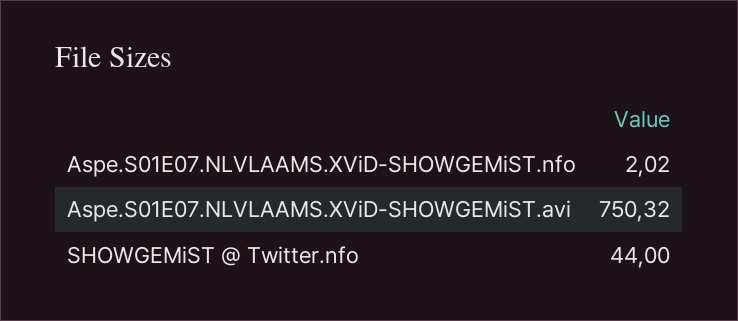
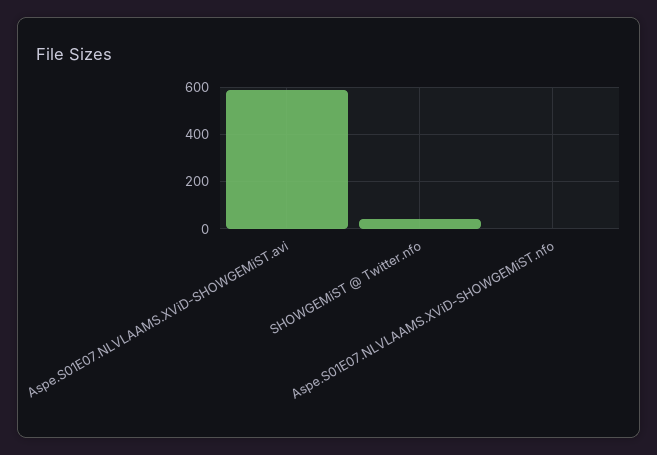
  {
    "Aspe.S01E07.NLVLAAMS.XViD-SHOWGEMiST.nfo": 2.02,
-   "Aspe.S01E07.NLVLAAMS.XViD-SHOWGEMiST.avi": 750.32,
+   "Aspe.S01E07.NLVLAAMS.XViD-SHOWGEMiST.avi": 600,
    "SHOWGEMiST @ Twitter.nfo": 44
  }

